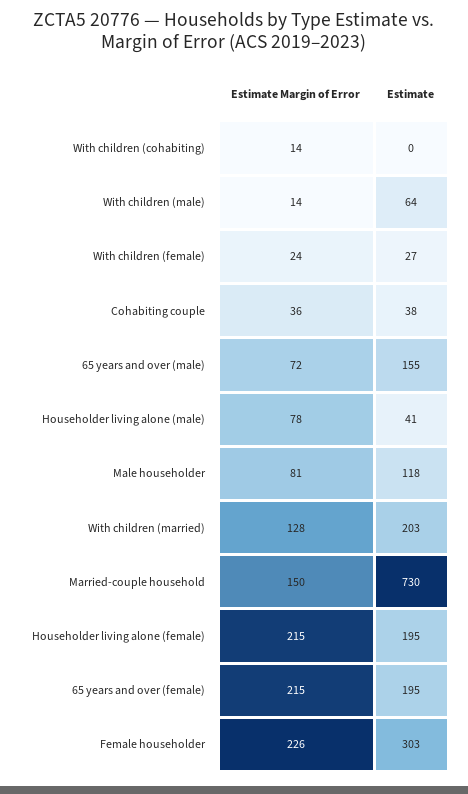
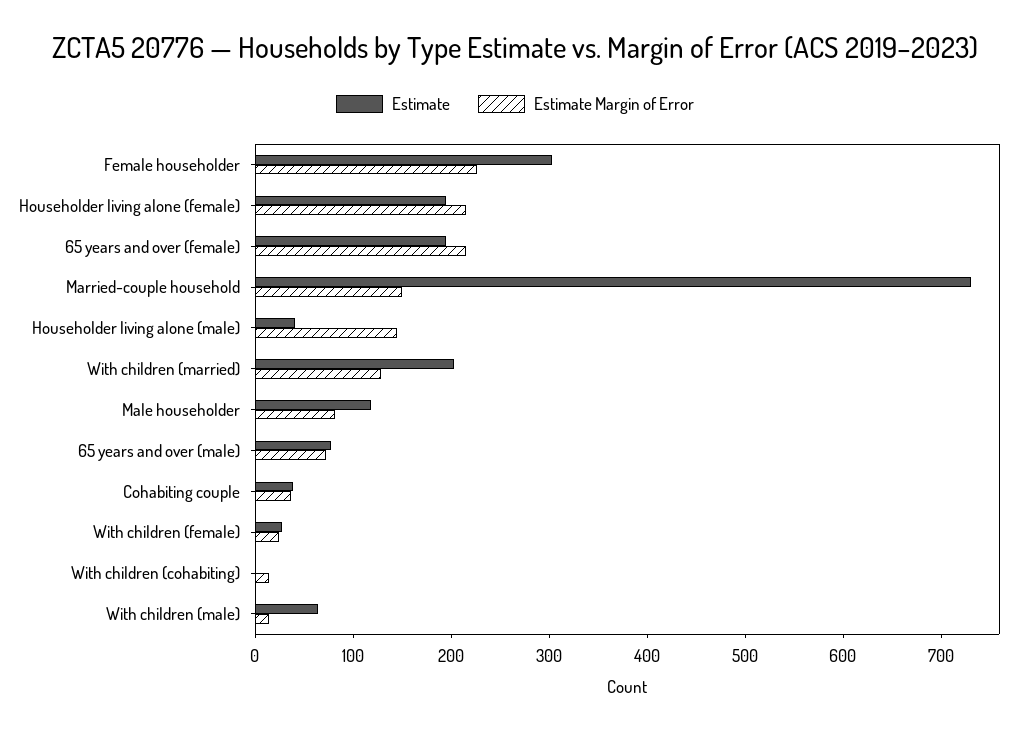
  {
    "Estimate Margin of Error": {
      "With children (cohabiting)": 14,
      "With children (male)": 14,
      "With children (female)": 24,
      "Cohabiting couple": 36,
      "65 years and over (male)": 72,
-     "Householder living alone (male)": 78,
+     "Householder living alone (male)": 140,
      "Male householder": 81,
      "With children (married)": 128,
      "Married-couple household": 150,
      "Householder living alone (female)": 215,
      "65 years and over (female)": 215,
      "Female householder": 226
    },
    "Estimate": {
      "With children (cohabiting)": 0,
      "With children (male)": 64,
      "With children (female)": 27,
      "Cohabiting couple": 38,
-     "65 years and over (male)": 155,
+     "65 years and over (male)": 80,
      "Householder living alone (male)": 41,
      "Male householder": 118,
      "With children (married)": 203,
      "Married-couple household": 730,
      "Householder living alone (female)": 195,
      "65 years and over (female)": 195,
      "Female householder": 303
    }
  }

